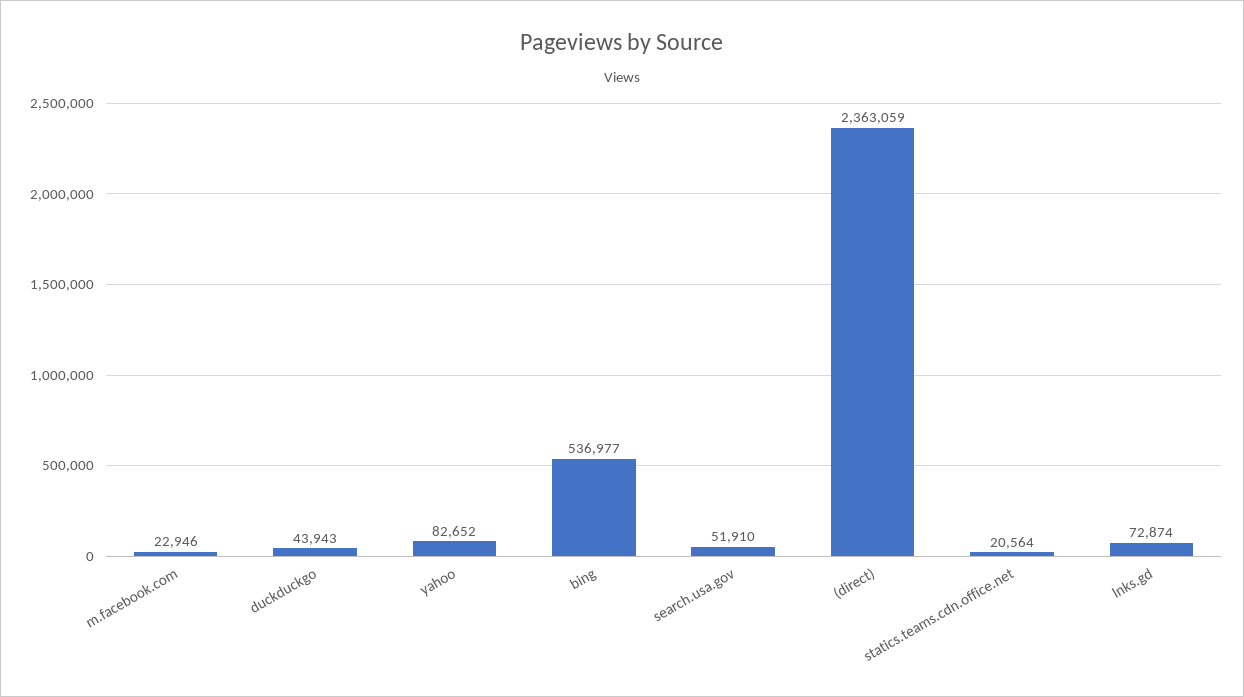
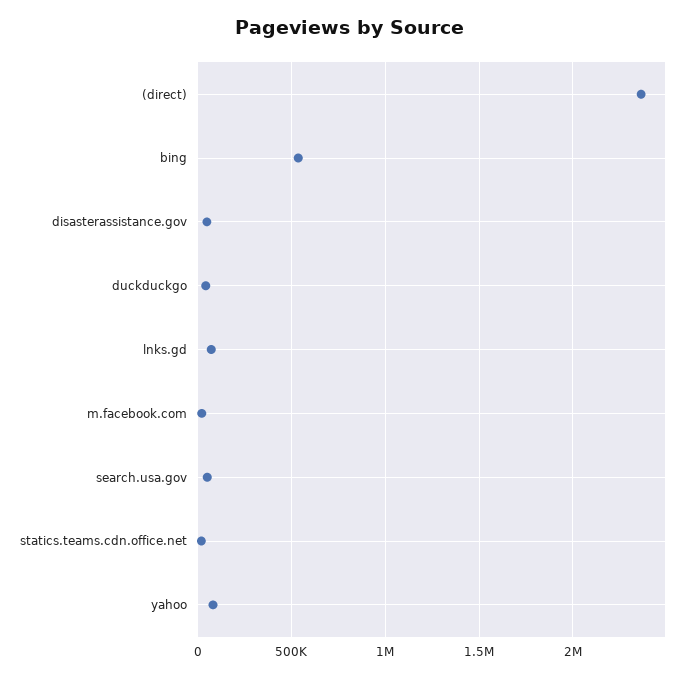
  {
    "m.facebook.com": 22946,
    "duckduckgo": 43943,
    "yahoo": 82652,
    "bing": 536977,
    "search.usa.gov": 51910,
    "(direct)": 2363059,
    "statics.teams.cdn.office.net": 20564,
-   "lnks.gd": 72874
+   "lnks.gd": 72874,
+   "disasterassistance.gov": 50000
  }

